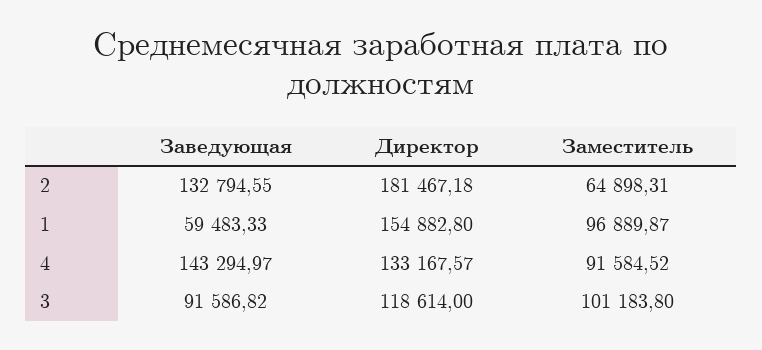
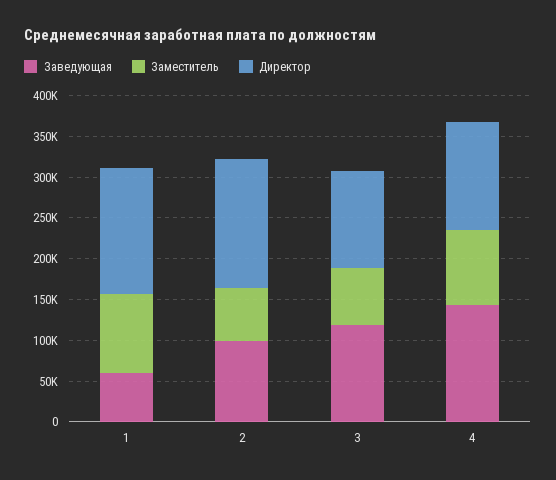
  {
    "Заведующая": {
-     "2": 132794.55,
+     "2": 100000,
      "1": 59483.33,
      "4": 143294.97,
-     "3": 91586.82
+     "3": 120000
    },
    "Директор": {
-     "2": 181467.18,
+     "2": 160000,
      "1": 154882.8,
      "4": 133167.57,
      "3": 118614
    },
    "Заместитель": {
      "2": 64898.31,
      "1": 96889.87,
      "4": 91584.52,
-     "3": 101183.8
+     "3": 70000
    }
  }

